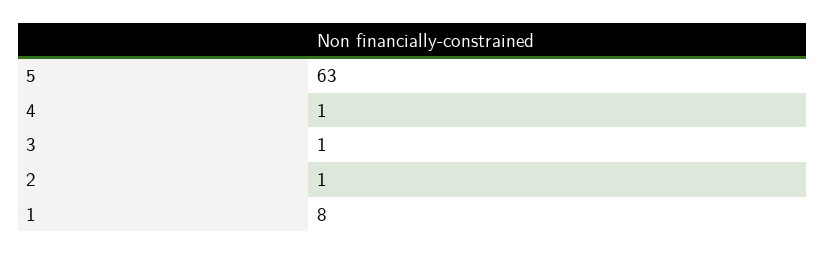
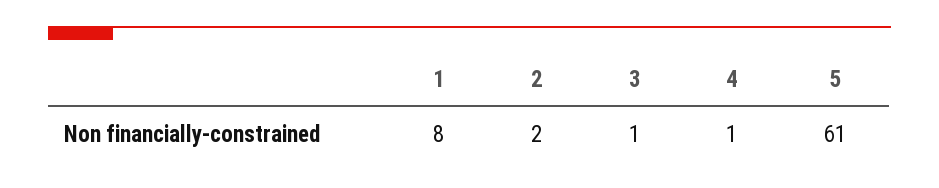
  {
-   "5": 63,
+   "5": 61,
    "4": 1,
    "3": 1,
-   "2": 1,
+   "2": 2,
    "1": 8
  }

